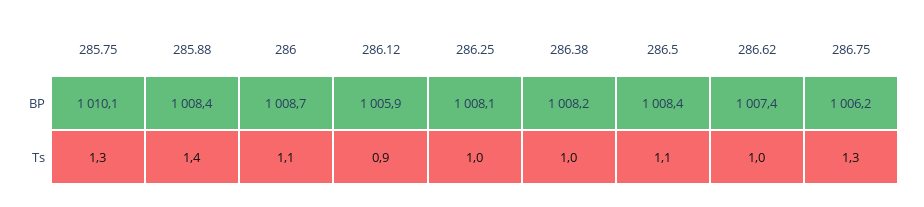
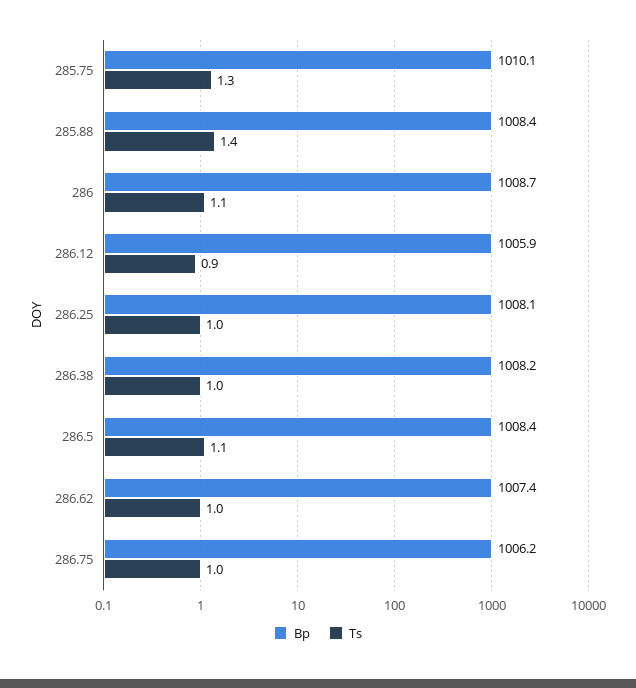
  {
    "BP": {
      "285.75": 1010.1,
      "285.88": 1008.4,
      "286": 1008.7,
      "286.12": 1005.9,
      "286.25": 1008.1,
      "286.38": 1008.2,
      "286.5": 1008.4,
      "286.62": 1007.4,
      "286.75": 1006.2
    },
    "Ts": {
      "285.75": 1.3,
      "285.88": 1.4,
      "286": 1.1,
      "286.12": 0.9,
      "286.25": 1,
      "286.38": 1,
      "286.5": 1.1,
      "286.62": 1,
-     "286.75": 1.3
+     "286.75": 1
    }
  }

